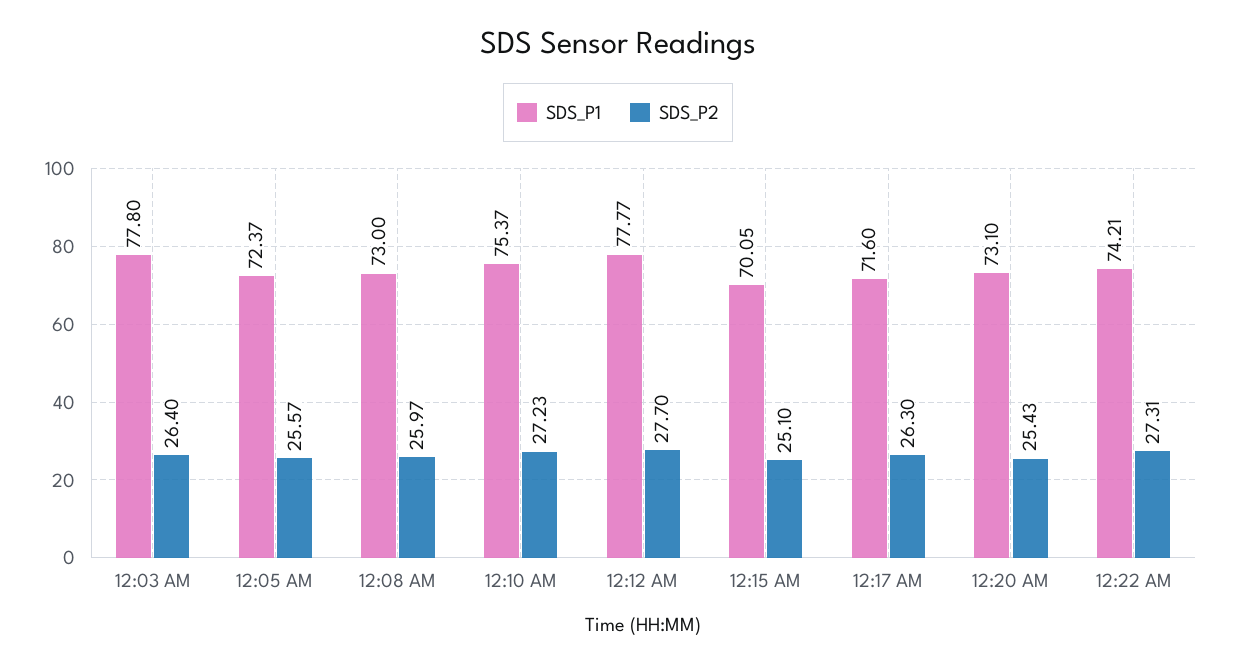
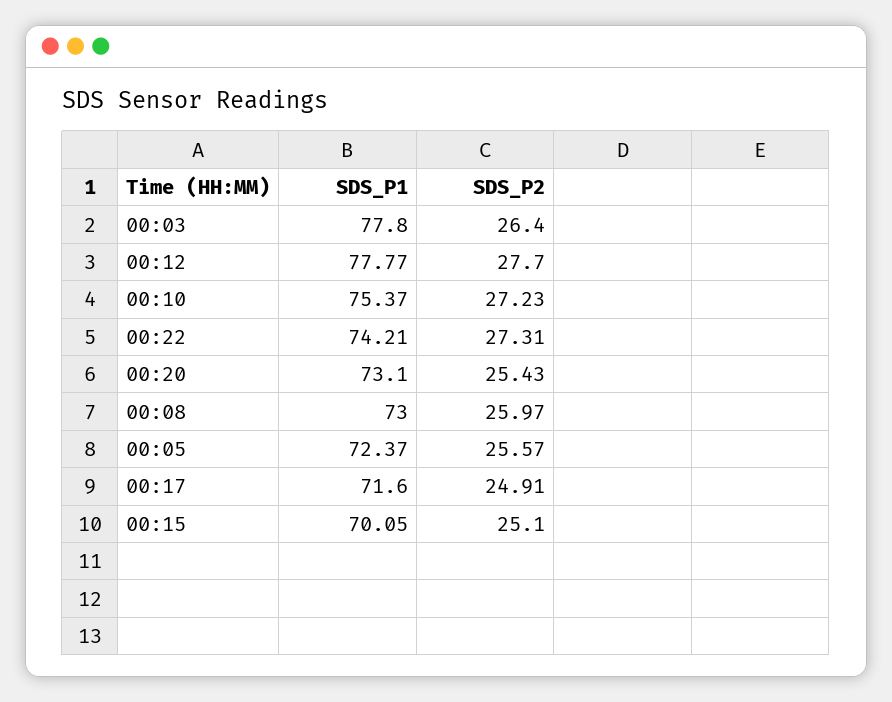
  {
    "SDS_P1": {
      "12:03 AM": 77.8,
      "12:05 AM": 72.37,
      "12:08 AM": 73,
      "12:10 AM": 75.37,
      "12:12 AM": 77.77,
      "12:15 AM": 70.05,
      "12:17 AM": 71.6,
      "12:20 AM": 73.1,
      "12:22 AM": 74.21
    },
    "SDS_P2": {
      "12:03 AM": 26.4,
      "12:05 AM": 25.57,
      "12:08 AM": 25.97,
      "12:10 AM": 27.23,
      "12:12 AM": 27.7,
      "12:15 AM": 25.1,
-     "12:17 AM": 26.3,
+     "12:17 AM": 24.91,
      "12:20 AM": 25.43,
      "12:22 AM": 27.31
    }
  }

